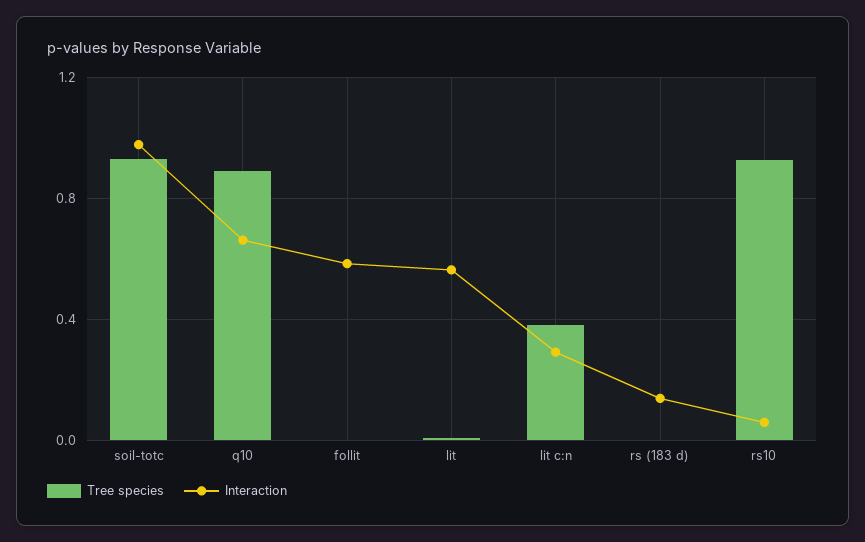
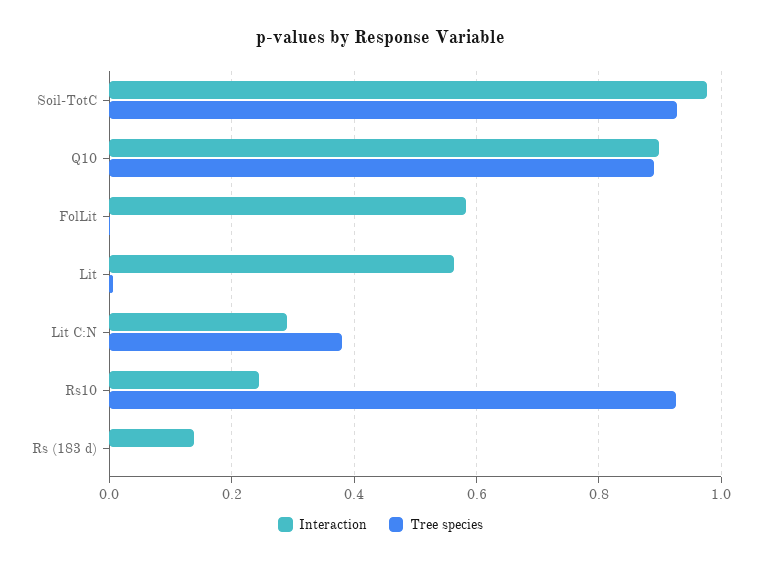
  {
    "Tree species": {
      "soil-totc": 0.92,
      "q10": 0.88,
      "follit": 0,
      "lit": 0,
      "lit c:n": 0.38,
      "rs (183 d)": 0,
      "rs10": 0.92
    },
    "Interaction": {
      "soil-totc": 0.98,
-     "q10": 0.65,
+     "q10": 0.9,
      "follit": 0.58,
      "lit": 0.56,
      "lit c:n": 0.3,
      "rs (183 d)": 0.14,
-     "rs10": 0.05
+     "rs10": 0.24
    }
  }

